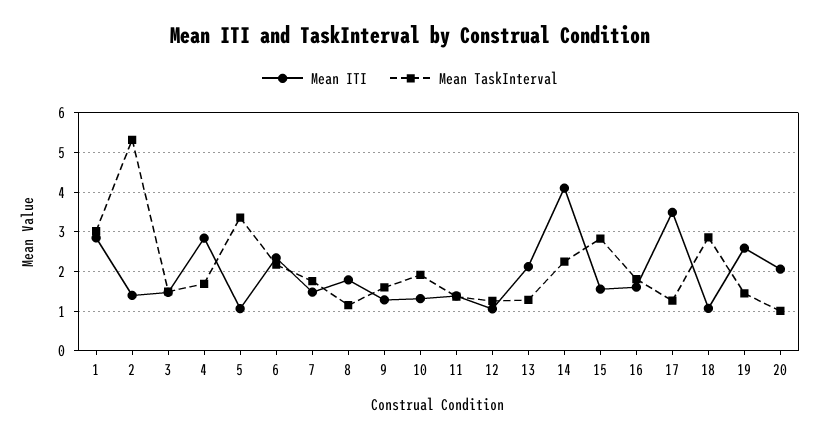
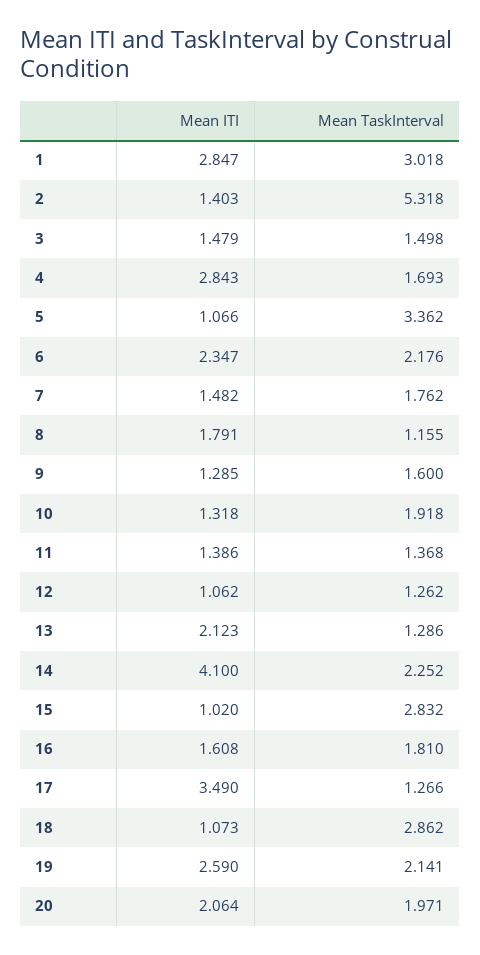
  {
    "Mean ITI": {
      "1": 2.847,
      "2": 1.403,
      "3": 1.479,
      "4": 2.843,
      "5": 1.066,
      "6": 2.347,
      "7": 1.482,
      "8": 1.791,
      "9": 1.285,
      "10": 1.318,
      "11": 1.386,
      "12": 1.062,
      "13": 2.123,
      "14": 4.1,
-     "15": 1.6,
+     "15": 1.02,
      "16": 1.608,
      "17": 3.49,
      "18": 1.073,
      "19": 2.59,
      "20": 2.064
    },
    "Mean TaskInterval": {
      "1": 3.018,
      "2": 5.318,
      "3": 1.498,
      "4": 1.693,
      "5": 3.362,
      "6": 2.176,
      "7": 1.762,
      "8": 1.155,
      "9": 1.6,
      "10": 1.918,
      "11": 1.368,
      "12": 1.262,
      "13": 1.286,
      "14": 2.252,
      "15": 2.832,
      "16": 1.81,
      "17": 1.266,
      "18": 2.862,
-     "19": 1.4,
+     "19": 2.141,
-     "20": 1
+     "20": 1.971
    }
  }

